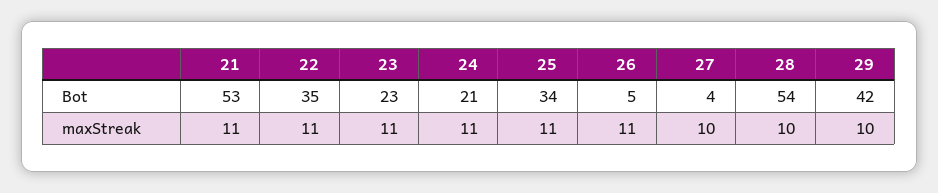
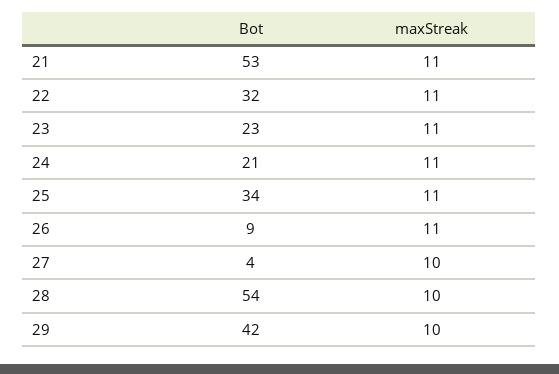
  {
    "21": {
      "Bot": 53,
      "maxStreak": 11
    },
    "22": {
-     "Bot": 35,
+     "Bot": 32,
      "maxStreak": 11
    },
    "23": {
      "Bot": 23,
      "maxStreak": 11
    },
    "24": {
      "Bot": 21,
      "maxStreak": 11
    },
    "25": {
      "Bot": 34,
      "maxStreak": 11
    },
    "26": {
-     "Bot": 5,
+     "Bot": 9,
      "maxStreak": 11
    },
    "27": {
      "Bot": 4,
      "maxStreak": 10
    },
    "28": {
      "Bot": 54,
      "maxStreak": 10
    },
    "29": {
      "Bot": 42,
      "maxStreak": 10
    }
  }

